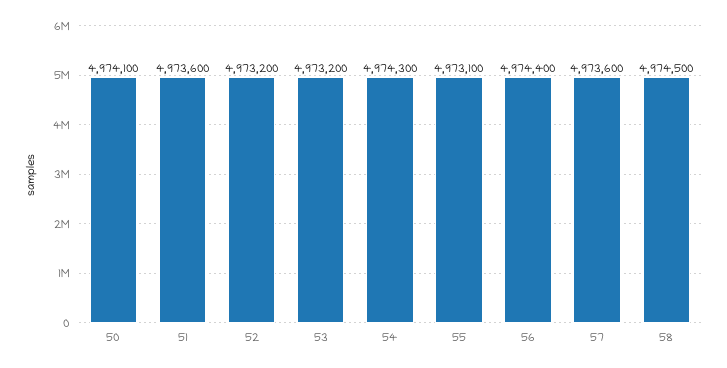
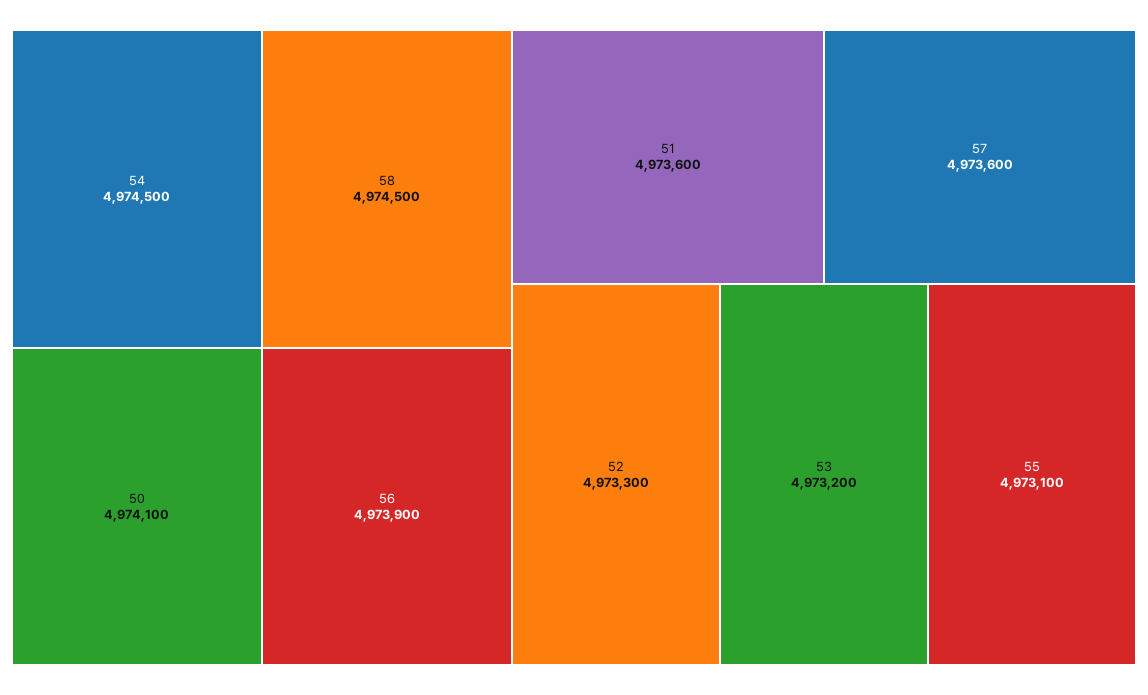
  {
    "50": 4974100,
    "51": 4973600,
-   "52": 4973200,
+   "52": 4973300,
    "53": 4973200,
-   "54": 4974300,
+   "54": 4974500,
    "55": 4973100,
-   "56": 4974400,
+   "56": 4973900,
    "57": 4973600,
    "58": 4974500
  }

